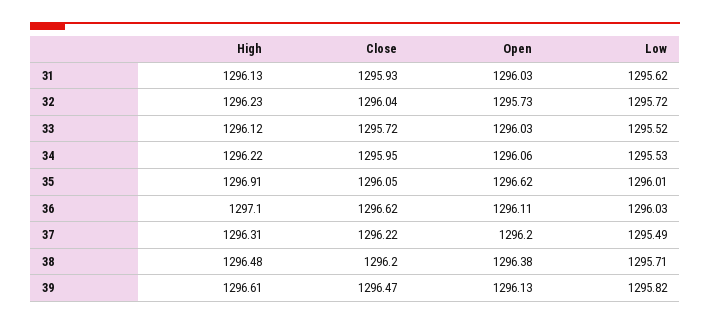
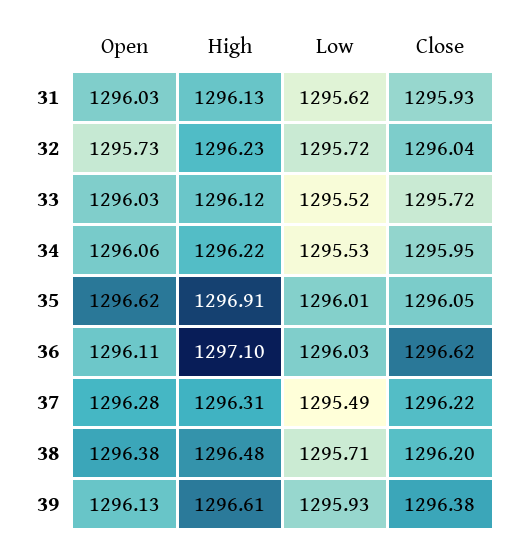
  {
    "High": {
      "31": 1296.13,
      "32": 1296.23,
      "33": 1296.12,
      "34": 1296.22,
      "35": 1296.91,
      "36": 1297.1,
      "37": 1296.31,
      "38": 1296.48,
      "39": 1296.61
    },
    "Close": {
      "31": 1295.93,
      "32": 1296.04,
      "33": 1295.72,
      "34": 1295.95,
      "35": 1296.05,
      "36": 1296.62,
      "37": 1296.22,
      "38": 1296.2,
-     "39": 1296.47
+     "39": 1296.38
    },
    "Open": {
      "31": 1296.03,
      "32": 1295.73,
      "33": 1296.03,
      "34": 1296.06,
      "35": 1296.62,
      "36": 1296.11,
-     "37": 1296.2,
+     "37": 1296.28,
      "38": 1296.38,
      "39": 1296.13
    },
    "Low": {
      "31": 1295.62,
      "32": 1295.72,
      "33": 1295.52,
      "34": 1295.53,
      "35": 1296.01,
      "36": 1296.03,
      "37": 1295.49,
      "38": 1295.71,
-     "39": 1295.82
+     "39": 1295.93
    }
  }

